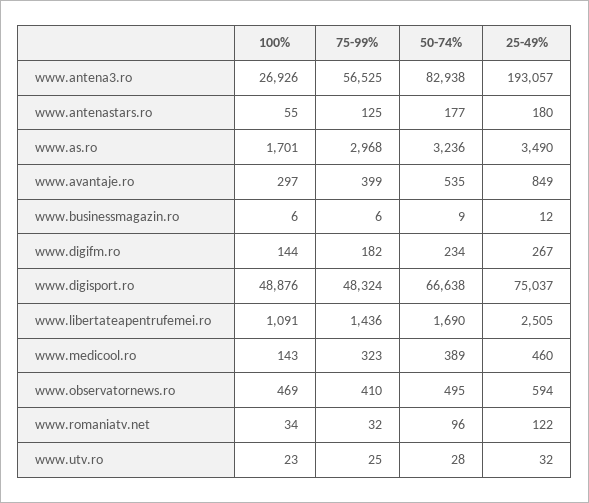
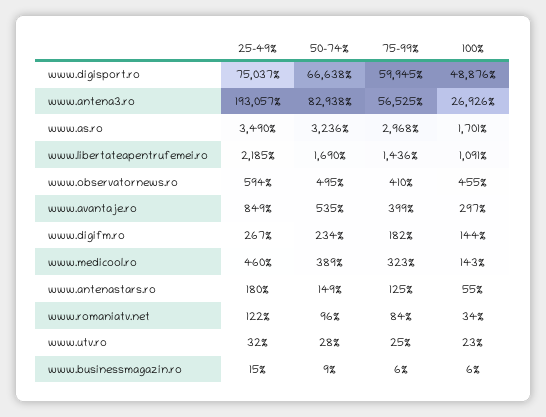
  {
    "100%": {
      "www.antena3.ro": 26926,
      "www.antenastars.ro": 55,
      "www.as.ro": 1701,
      "www.avantaje.ro": 297,
      "www.businessmagazin.ro": 6,
      "www.digifm.ro": 144,
      "www.digisport.ro": 48876,
      "www.libertateapentrufemei.ro": 1091,
      "www.medicool.ro": 143,
-     "www.observatornews.ro": 469,
+     "www.observatornews.ro": 455,
      "www.romaniatv.net": 34,
      "www.utv.ro": 23
    },
    "75-99%": {
      "www.antena3.ro": 56525,
      "www.antenastars.ro": 125,
      "www.as.ro": 2968,
      "www.avantaje.ro": 399,
      "www.businessmagazin.ro": 6,
      "www.digifm.ro": 182,
-     "www.digisport.ro": 48324,
+     "www.digisport.ro": 59945,
      "www.libertateapentrufemei.ro": 1436,
      "www.medicool.ro": 323,
      "www.observatornews.ro": 410,
-     "www.romaniatv.net": 32,
+     "www.romaniatv.net": 84,
      "www.utv.ro": 25
    },
    "50-74%": {
      "www.antena3.ro": 82938,
-     "www.antenastars.ro": 177,
+     "www.antenastars.ro": 149,
      "www.as.ro": 3236,
      "www.avantaje.ro": 535,
      "www.businessmagazin.ro": 9,
      "www.digifm.ro": 234,
      "www.digisport.ro": 66638,
      "www.libertateapentrufemei.ro": 1690,
      "www.medicool.ro": 389,
      "www.observatornews.ro": 495,
      "www.romaniatv.net": 96,
      "www.utv.ro": 28
    },
    "25-49%": {
      "www.antena3.ro": 193057,
      "www.antenastars.ro": 180,
      "www.as.ro": 3490,
      "www.avantaje.ro": 849,
-     "www.businessmagazin.ro": 12,
+     "www.businessmagazin.ro": 15,
      "www.digifm.ro": 267,
      "www.digisport.ro": 75037,
-     "www.libertateapentrufemei.ro": 2505,
+     "www.libertateapentrufemei.ro": 2185,
      "www.medicool.ro": 460,
      "www.observatornews.ro": 594,
      "www.romaniatv.net": 122,
      "www.utv.ro": 32
    }
  }

